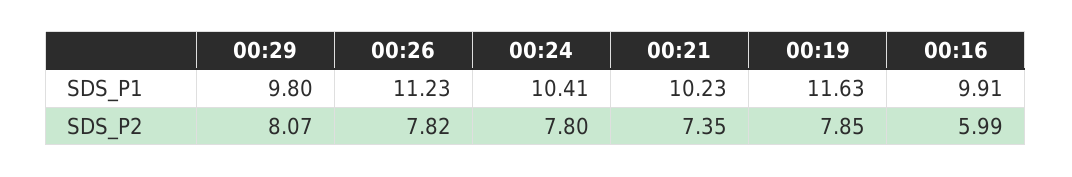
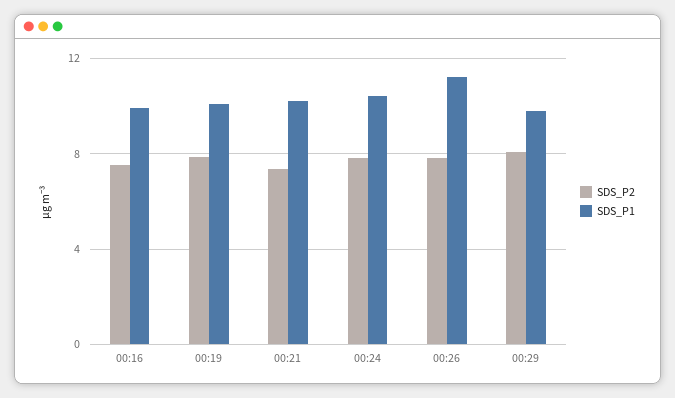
  {
    "SDS_P1": {
      "00:29": 9.8,
      "00:26": 11.23,
      "00:24": 10.41,
      "00:21": 10.23,
-     "00:19": 11.63,
+     "00:19": 10,
      "00:16": 9.91
    },
    "SDS_P2": {
      "00:29": 8.07,
      "00:26": 7.82,
      "00:24": 7.8,
      "00:21": 7.35,
      "00:19": 7.85,
-     "00:16": 5.99
+     "00:16": 7.5
    }
  }

